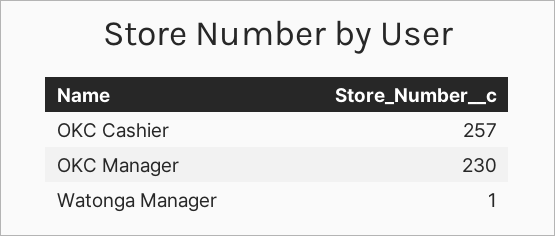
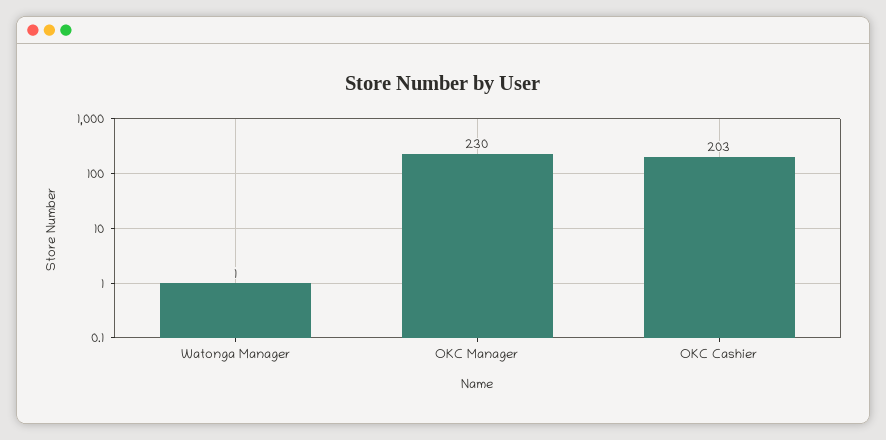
  {
-   "OKC Cashier": 257,
+   "OKC Cashier": 203,
    "OKC Manager": 230,
    "Watonga Manager": 1
  }

